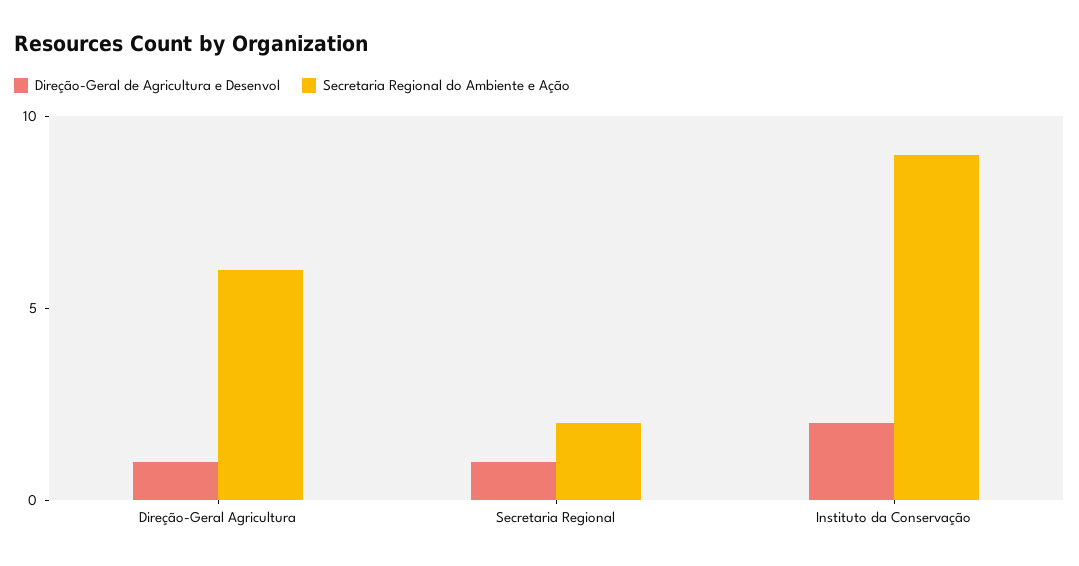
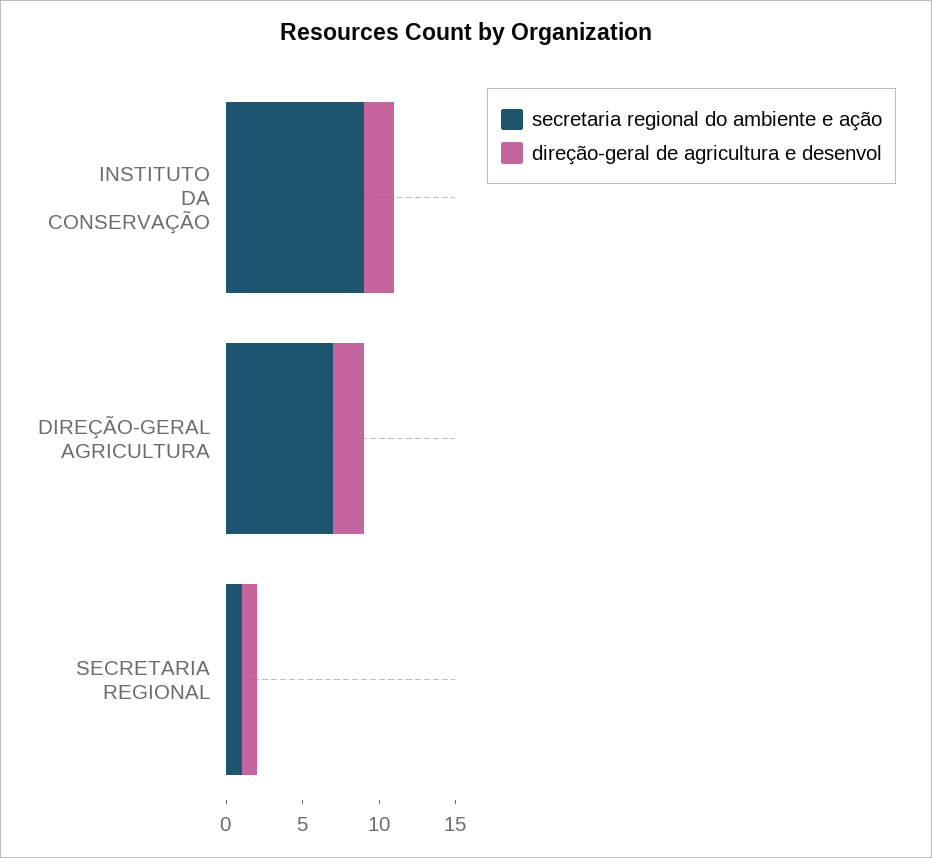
  {
    "Direção-Geral de Agricultura e Desenvol": {
-     "Direção-Geral Agricultura": 1,
+     "Direção-Geral Agricultura": 2,
      "Secretaria Regional": 1,
      "Instituto da Conservação": 2
    },
    "Secretaria Regional do Ambiente e Ação": {
-     "Direção-Geral Agricultura": 6,
+     "Direção-Geral Agricultura": 7,
-     "Secretaria Regional": 2,
+     "Secretaria Regional": 1,
      "Instituto da Conservação": 9
    }
  }

